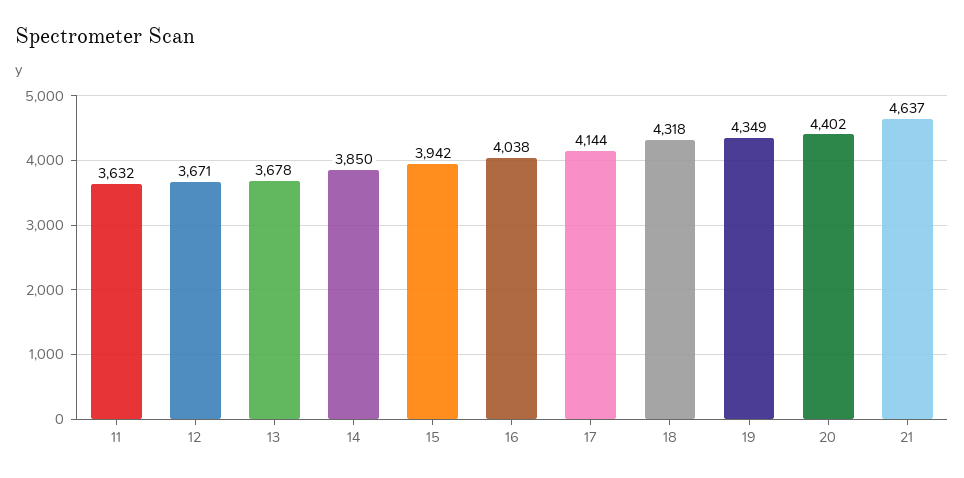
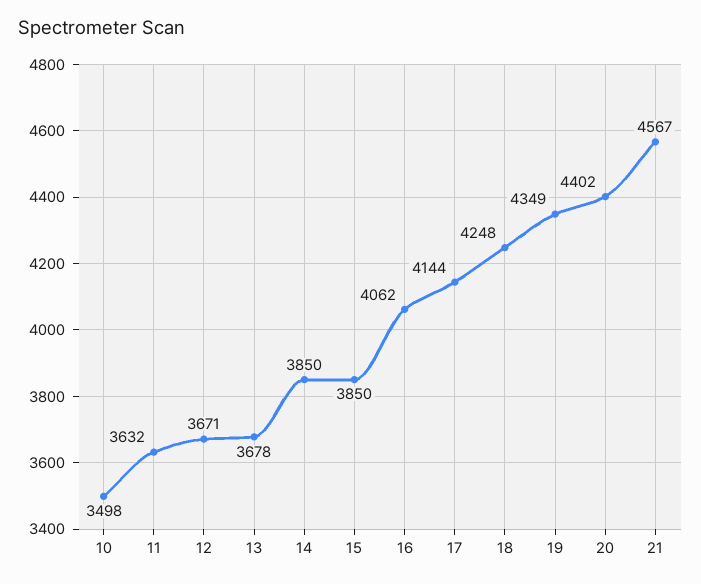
  {
    "11": 3632,
    "12": 3671,
    "13": 3678,
    "14": 3850,
-   "15": 3942,
+   "15": 3850,
-   "16": 4038,
+   "16": 4062,
    "17": 4144,
-   "18": 4318,
+   "18": 4248,
    "19": 4349,
    "20": 4402,
-   "21": 4637
+   "21": 4567,
+   "10": 3498
  }

